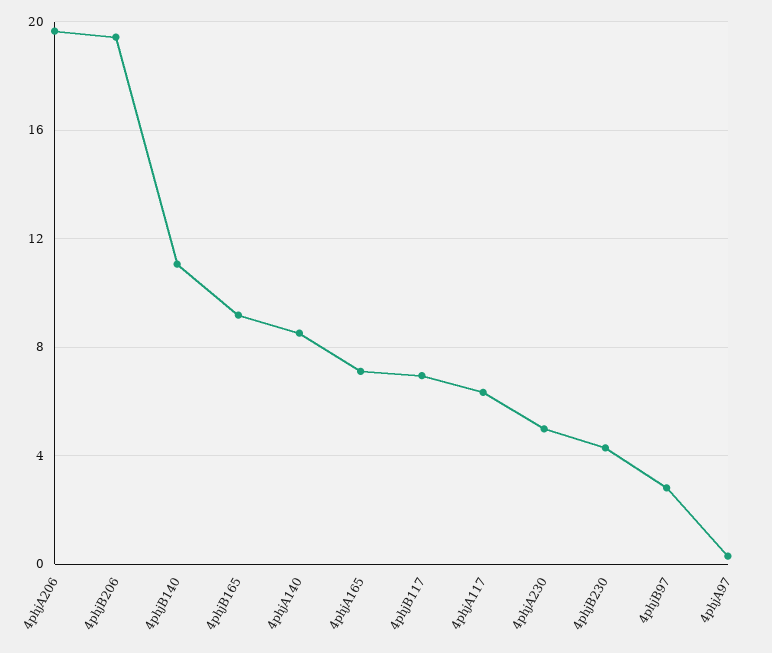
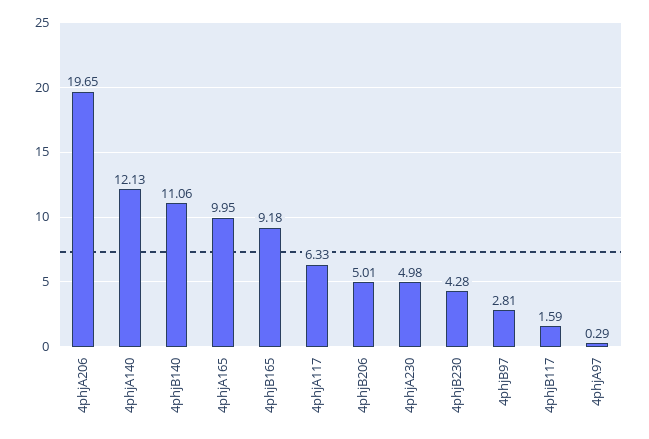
  {
    "4phjA206": 19.65,
-   "4phjB206": 19.5,
+   "4phjB206": 5.01,
    "4phjB140": 11.06,
    "4phjB165": 9.18,
-   "4phjA140": 8.5,
+   "4phjA140": 12.13,
-   "4phjA165": 7,
+   "4phjA165": 9.95,
-   "4phjB117": 7,
+   "4phjB117": 1.59,
    "4phjA117": 6.33,
    "4phjA230": 4.98,
    "4phjB230": 4.28,
    "4phjB97": 2.81,
    "4phjA97": 0.29
  }

